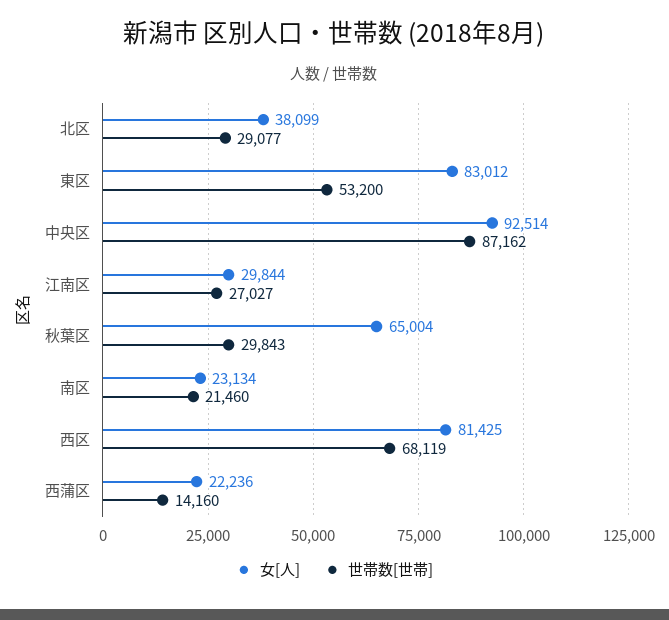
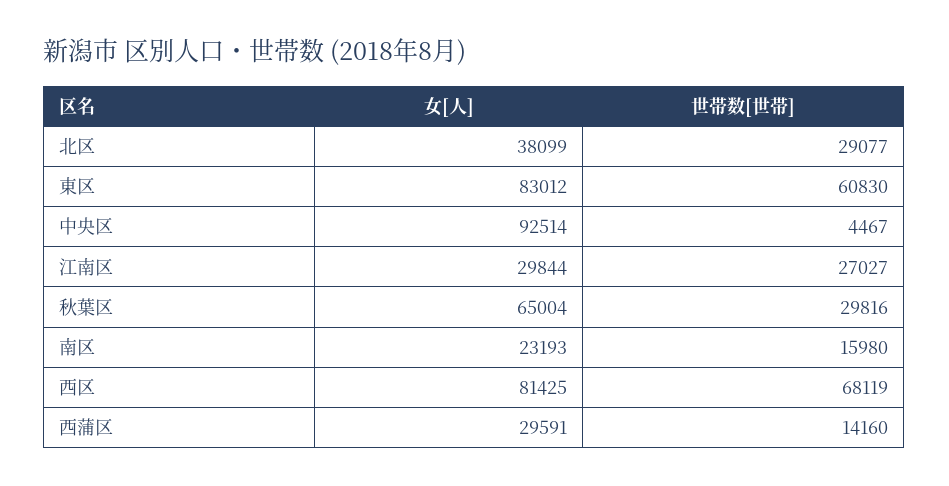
  {
    "女[人]": {
      "北区": 38099,
      "東区": 83012,
      "中央区": 92514,
      "江南区": 29844,
      "秋葉区": 65004,
-     "南区": 23134,
+     "南区": 23193,
      "西区": 81425,
-     "西蒲区": 22236
+     "西蒲区": 29591
    },
    "世帯数[世帯]": {
      "北区": 29077,
-     "東区": 53200,
+     "東区": 60830,
-     "中央区": 87162,
+     "中央区": 4467,
      "江南区": 27027,
-     "秋葉区": 29843,
+     "秋葉区": 29816,
-     "南区": 21460,
+     "南区": 15980,
      "西区": 68119,
      "西蒲区": 14160
    }
  }

